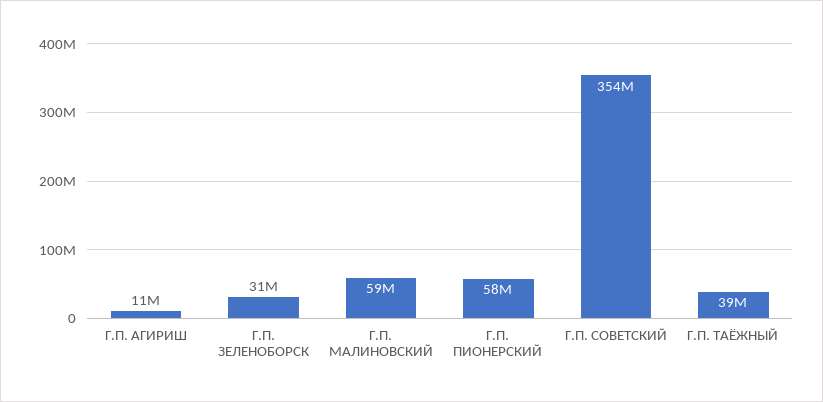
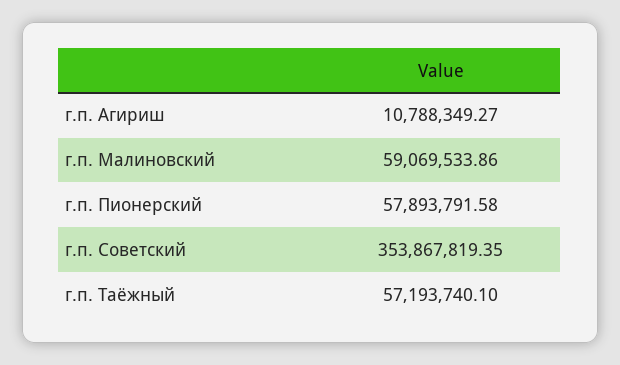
  {
    "Г.П. АГИРИШ": 10788349.27,
-   "Г.П. ЗЕЛЕНОБОРСК": 31000000,
    "Г.П. МАЛИНОВСКИЙ": 59069533.86,
    "Г.П. ПИОНЕРСКИЙ": 57893791.58,
    "Г.П. СОВЕТСКИЙ": 353867819.35,
-   "Г.П. ТАЁЖНЫЙ": 39000000
+   "Г.П. ТАЁЖНЫЙ": 57193740.1
  }

